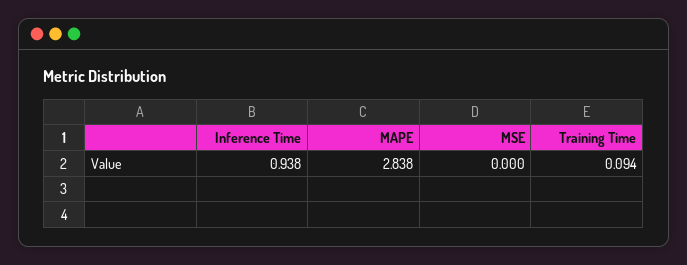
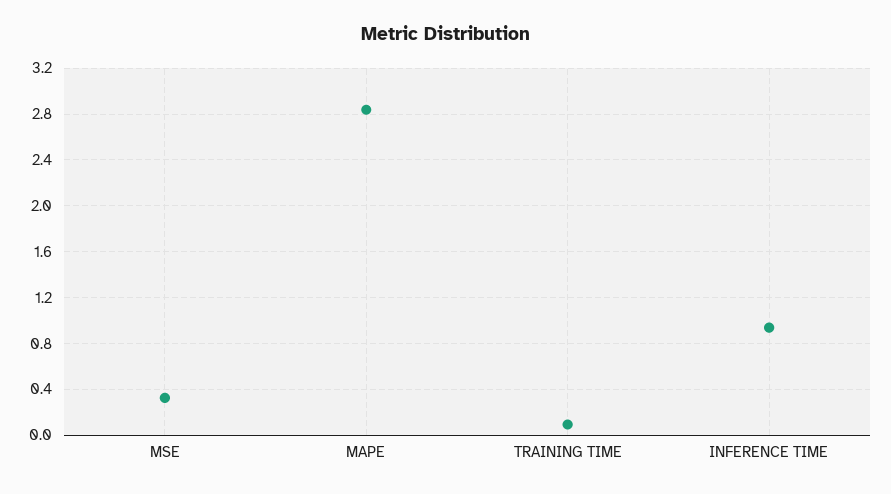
  {
    "Inference Time": 0.938,
    "MAPE": 2.838,
-   "MSE": 0,
+   "MSE": 0.3,
    "Training Time": 0.094
  }

